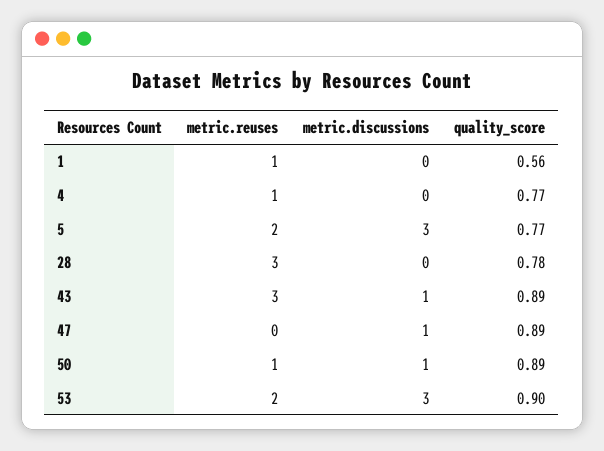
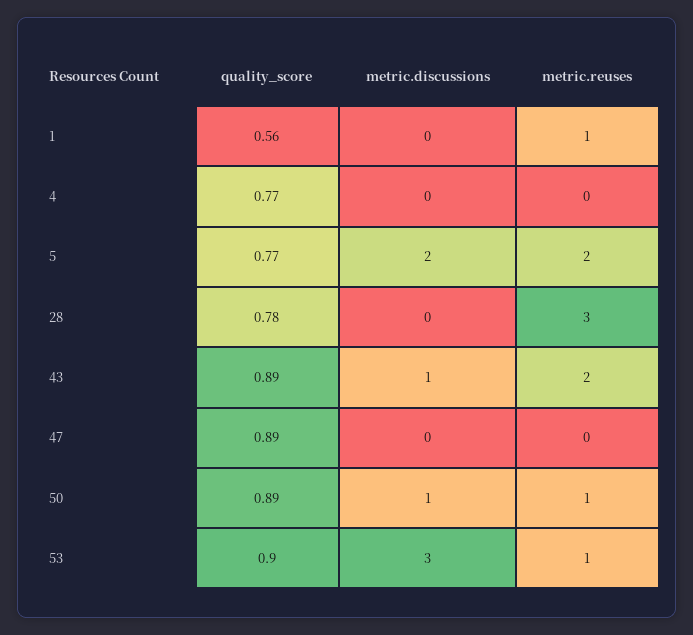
  {
    "metric.reuses": {
      "1": 1,
-     "4": 1,
+     "4": 0,
      "5": 2,
      "28": 3,
-     "43": 3,
+     "43": 2,
      "47": 0,
      "50": 1,
-     "53": 2
+     "53": 1
    },
    "metric.discussions": {
      "1": 0,
      "4": 0,
-     "5": 3,
+     "5": 2,
      "28": 0,
      "43": 1,
-     "47": 1,
+     "47": 0,
      "50": 1,
      "53": 3
    },
    "quality_score": {
      "1": 0.56,
      "4": 0.77,
      "5": 0.77,
      "28": 0.78,
      "43": 0.89,
      "47": 0.89,
      "50": 0.89,
      "53": 0.9
    }
  }

